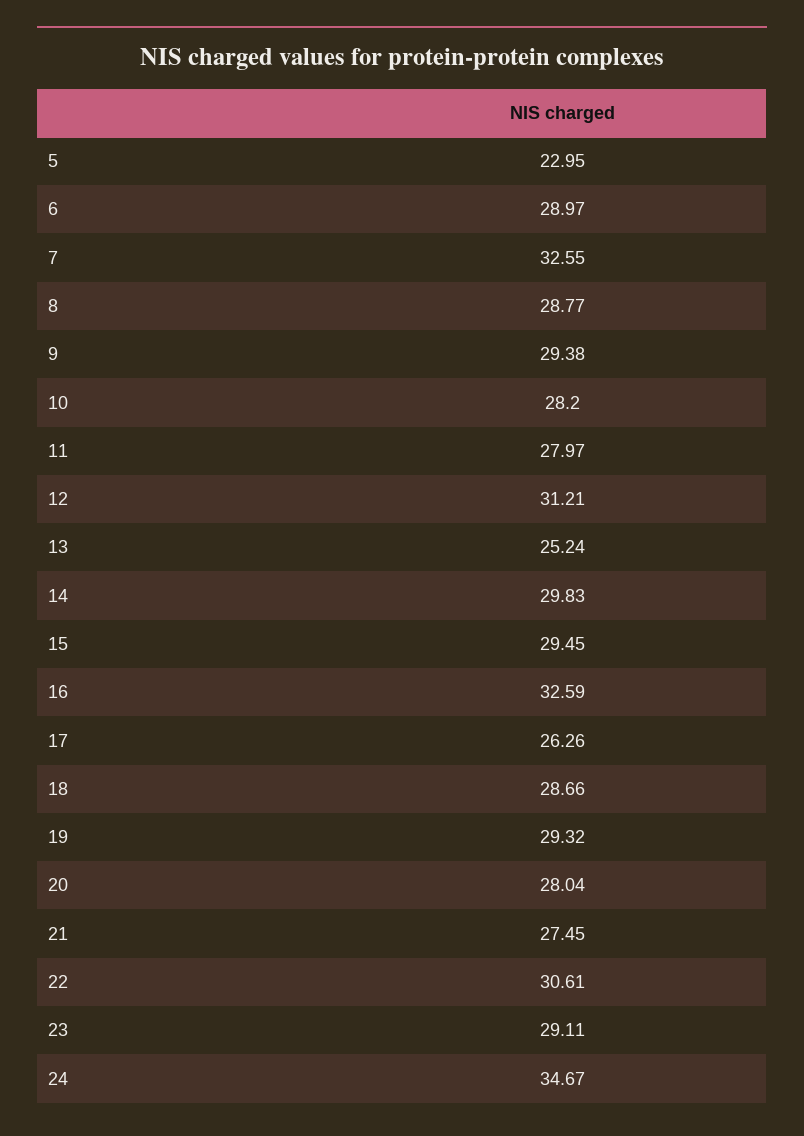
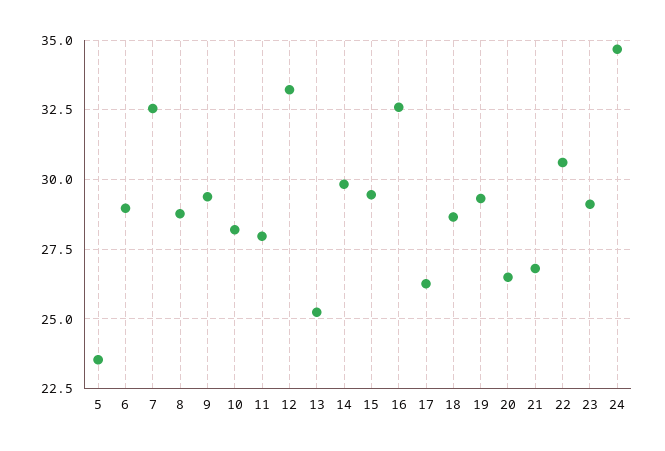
  {
-   "5": 22.95,
+   "5": 23.5,
    "6": 28.97,
    "7": 32.55,
    "8": 28.77,
    "9": 29.38,
    "10": 28.2,
    "11": 27.97,
-   "12": 31.21,
+   "12": 33.25,
    "13": 25.24,
    "14": 29.83,
    "15": 29.45,
    "16": 32.59,
    "17": 26.26,
    "18": 28.66,
    "19": 29.32,
-   "20": 28.04,
+   "20": 26.5,
-   "21": 27.45,
+   "21": 26.75,
    "22": 30.61,
    "23": 29.11,
    "24": 34.67
  }

